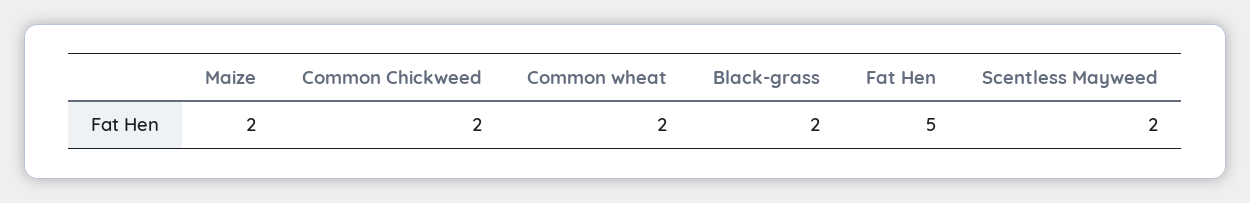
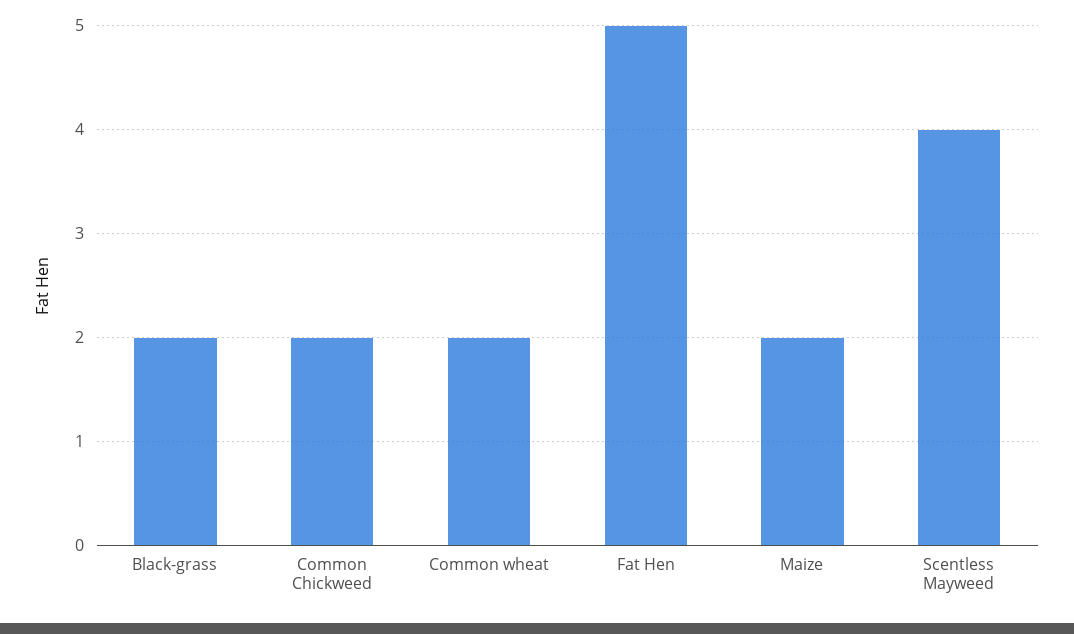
  {
    "Maize": 2,
    "Common Chickweed": 2,
    "Common wheat": 2,
    "Black-grass": 2,
    "Fat Hen": 5,
-   "Scentless Mayweed": 2
+   "Scentless Mayweed": 4
  }

